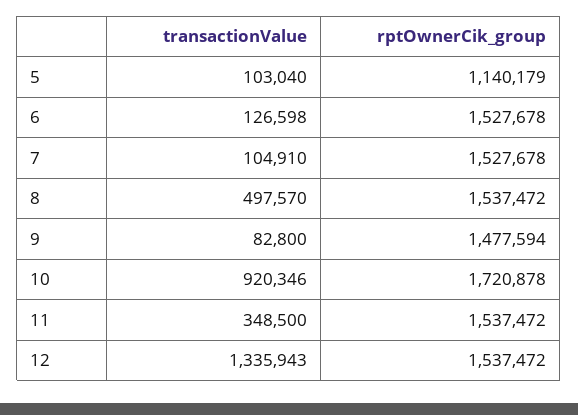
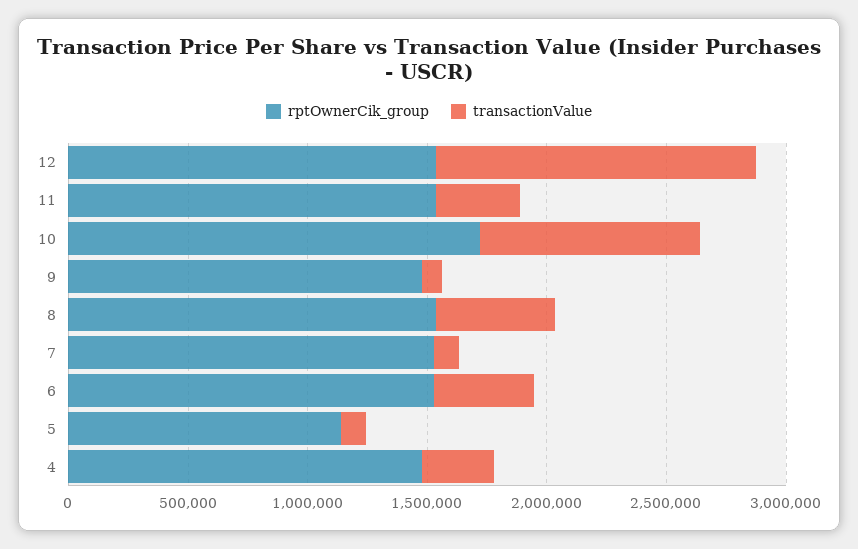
  {
    "transactionValue": {
      "5": 103040,
-     "6": 126598,
+     "6": 400000,
      "7": 104910,
      "8": 497570,
      "9": 82800,
      "10": 920346,
      "11": 348500,
-     "12": 1335943
+     "12": 1335943,
+     "4": 300000
    },
    "rptOwnerCik_group": {
      "5": 1140179,
      "6": 1527678,
      "7": 1527678,
      "8": 1537472,
      "9": 1477594,
      "10": 1720878,
      "11": 1537472,
-     "12": 1537472
+     "12": 1537472,
+     "4": 1500000
    }
  }

